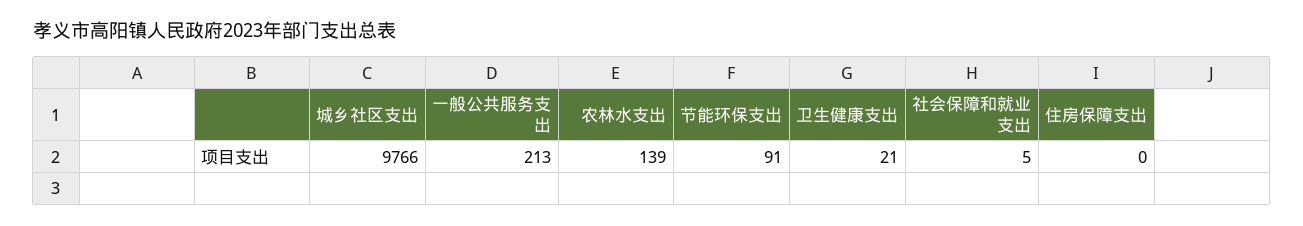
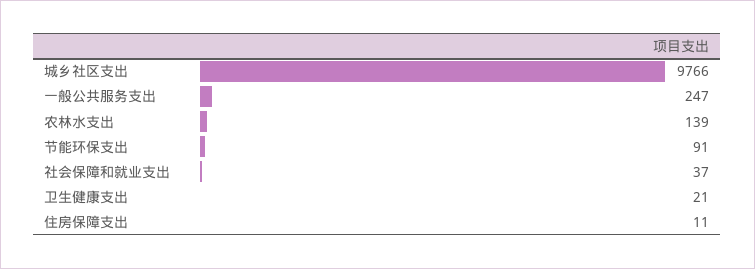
  {
    "城乡社区支出": 9766,
-   "一般公共服务支出": 213,
+   "一般公共服务支出": 247,
    "农林水支出": 139,
    "节能环保支出": 91,
    "卫生健康支出": 21,
-   "社会保障和就业支出": 5,
+   "社会保障和就业支出": 37,
-   "住房保障支出": 0
+   "住房保障支出": 11
  }

